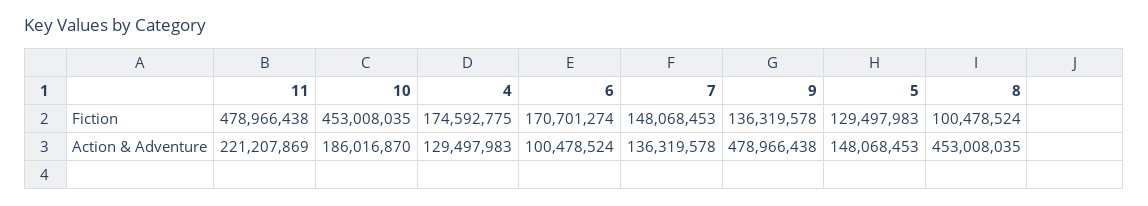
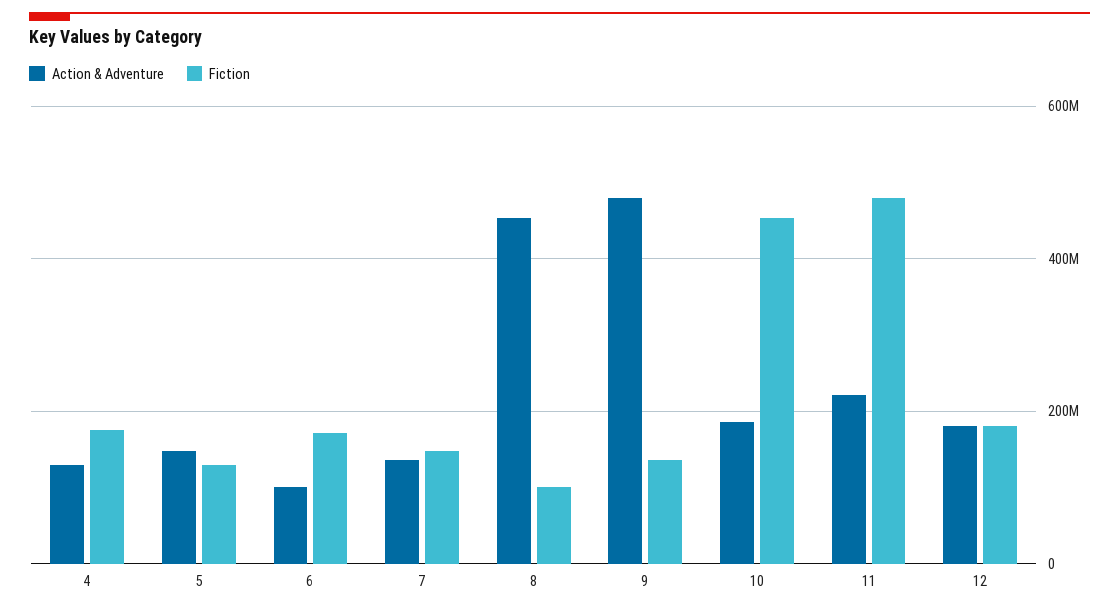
  {
    "Fiction": {
      "11": 478966438,
      "10": 453008035,
      "4": 174592775,
      "6": 170701274,
      "7": 148068453,
      "9": 136319578,
      "5": 129497983,
-     "8": 100478524
+     "8": 100478524,
+     "12": 180000000
    },
    "Action & Adventure": {
      "11": 221207869,
      "10": 186016870,
      "4": 129497983,
      "6": 100478524,
      "7": 136319578,
      "9": 478966438,
      "5": 148068453,
-     "8": 453008035
+     "8": 453008035,
+     "12": 180000000
    }
  }

